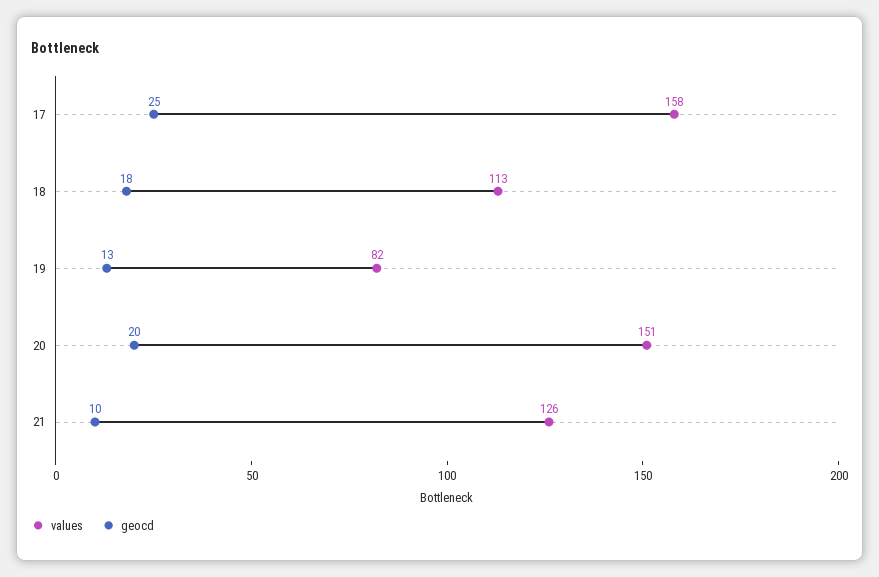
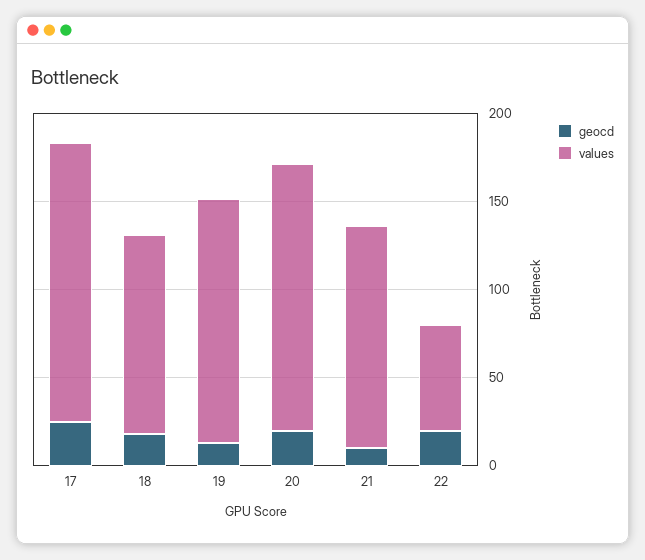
  {
    "values": {
      "17": 158,
      "18": 113,
-     "19": 82,
+     "19": 140,
      "20": 151,
-     "21": 126
+     "21": 126,
+     "22": 60
    },
    "geocd": {
      "17": 25,
      "18": 18,
      "19": 13,
      "20": 20,
-     "21": 10
+     "21": 10,
+     "22": 20
    }
  }

